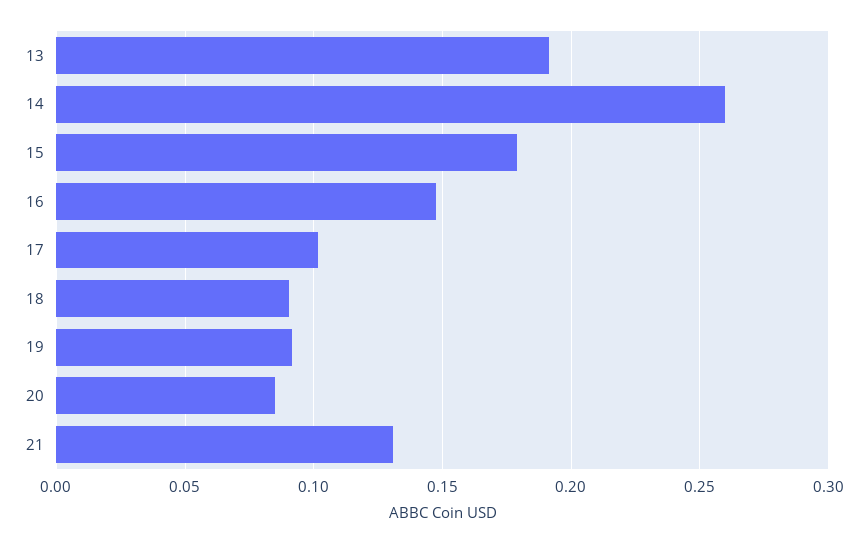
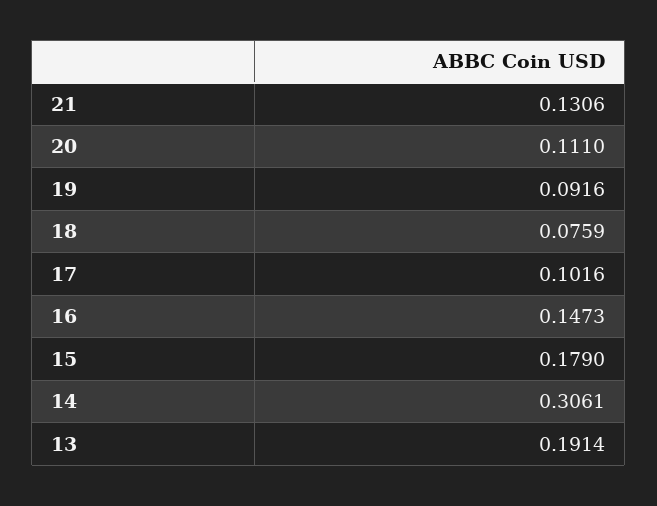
  {
    "13": 0.1914,
-   "14": 0.26,
+   "14": 0.3061,
    "15": 0.179,
    "16": 0.1473,
    "17": 0.1016,
-   "18": 0.09,
+   "18": 0.0759,
    "19": 0.0916,
-   "20": 0.085,
+   "20": 0.111,
    "21": 0.1306
  }

